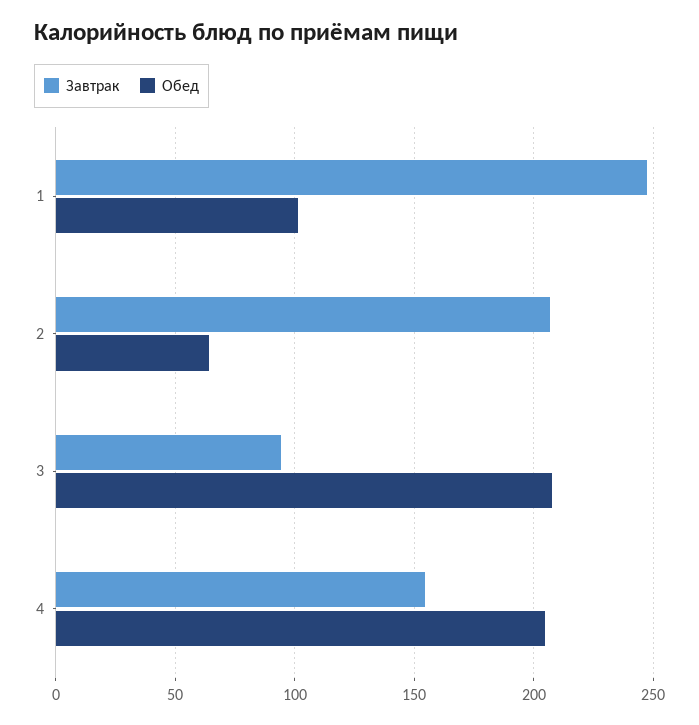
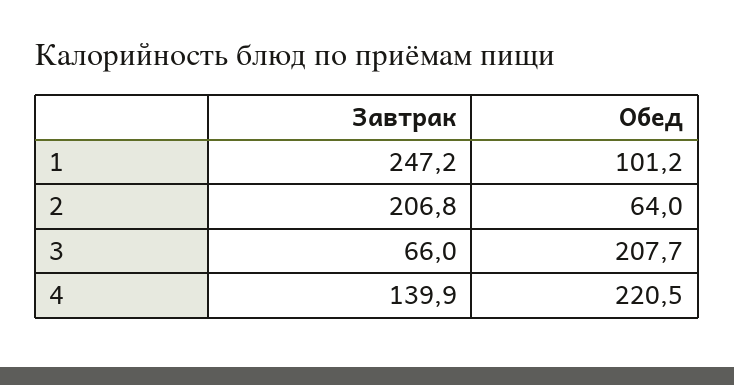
  {
    "Завтрак": {
      "1": 247.2,
      "2": 206.8,
-     "3": 95,
+     "3": 66,
-     "4": 155
+     "4": 139.9
    },
    "Обед": {
      "1": 101.2,
      "2": 64,
      "3": 207.7,
-     "4": 205
+     "4": 220.5
    }
  }

